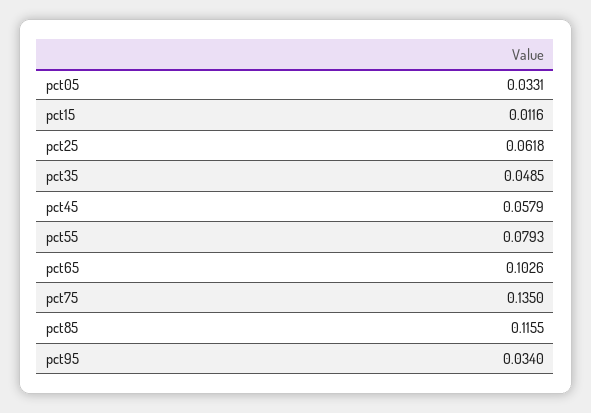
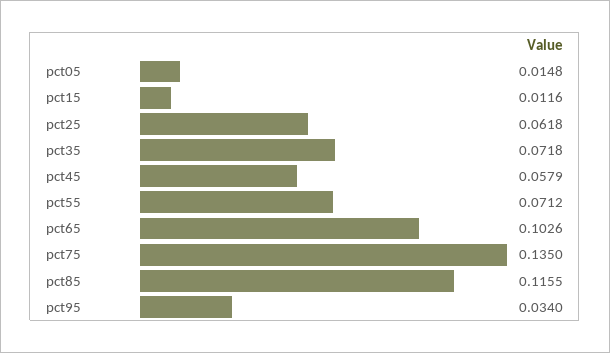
  {
-   "pct05": 0.0331,
+   "pct05": 0.0148,
    "pct15": 0.0116,
    "pct25": 0.0618,
-   "pct35": 0.0485,
+   "pct35": 0.0718,
    "pct45": 0.0579,
-   "pct55": 0.0793,
+   "pct55": 0.0712,
    "pct65": 0.1026,
    "pct75": 0.135,
    "pct85": 0.1155,
    "pct95": 0.034
  }

